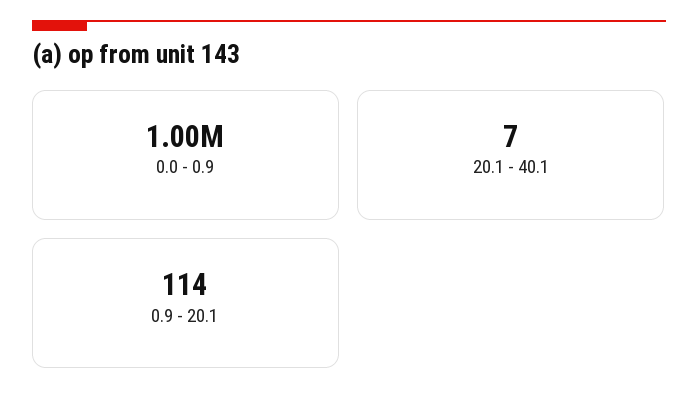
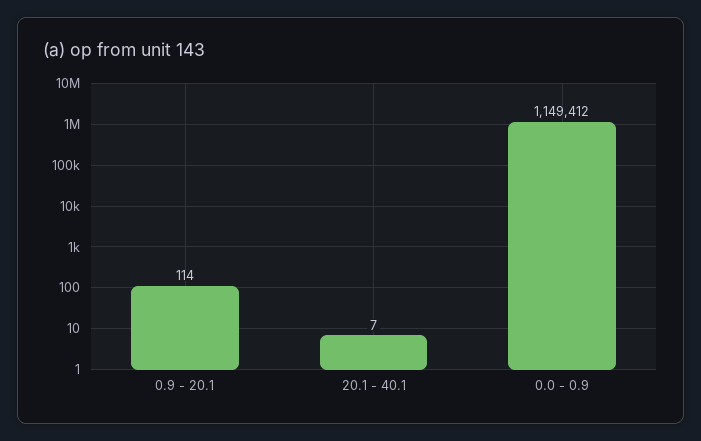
  {
-   "0.0 - 0.9": 1000000,
+   "0.0 - 0.9": 1149412,
    "20.1 - 40.1": 7,
    "0.9 - 20.1": 114
  }

